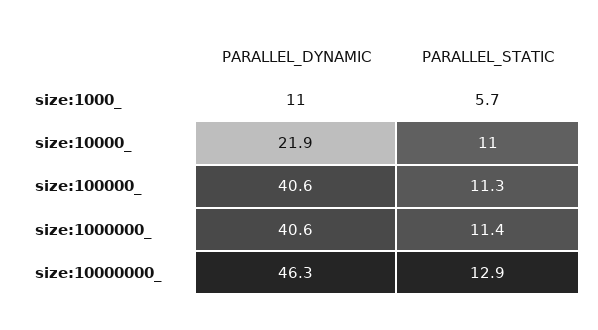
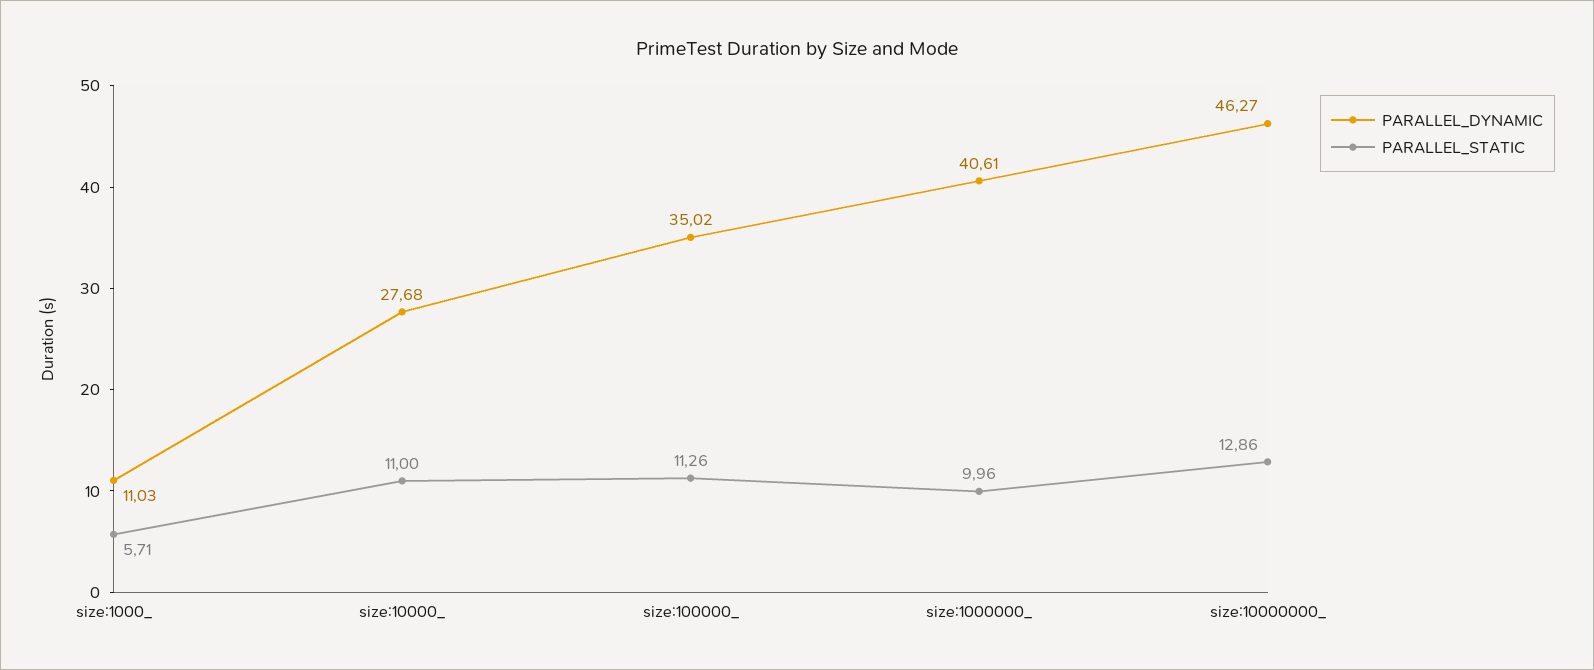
  {
    "PARALLEL_DYNAMIC": {
      "size:1000_": 11.03,
-     "size:10000_": 21.9,
+     "size:10000_": 27.68,
-     "size:100000_": 40.6,
+     "size:100000_": 35.02,
      "size:1000000_": 40.61,
      "size:10000000_": 46.27
    },
    "PARALLEL_STATIC": {
      "size:1000_": 5.71,
      "size:10000_": 11,
      "size:100000_": 11.26,
-     "size:1000000_": 11.4,
+     "size:1000000_": 9.96,
      "size:10000000_": 12.86
    }
  }

